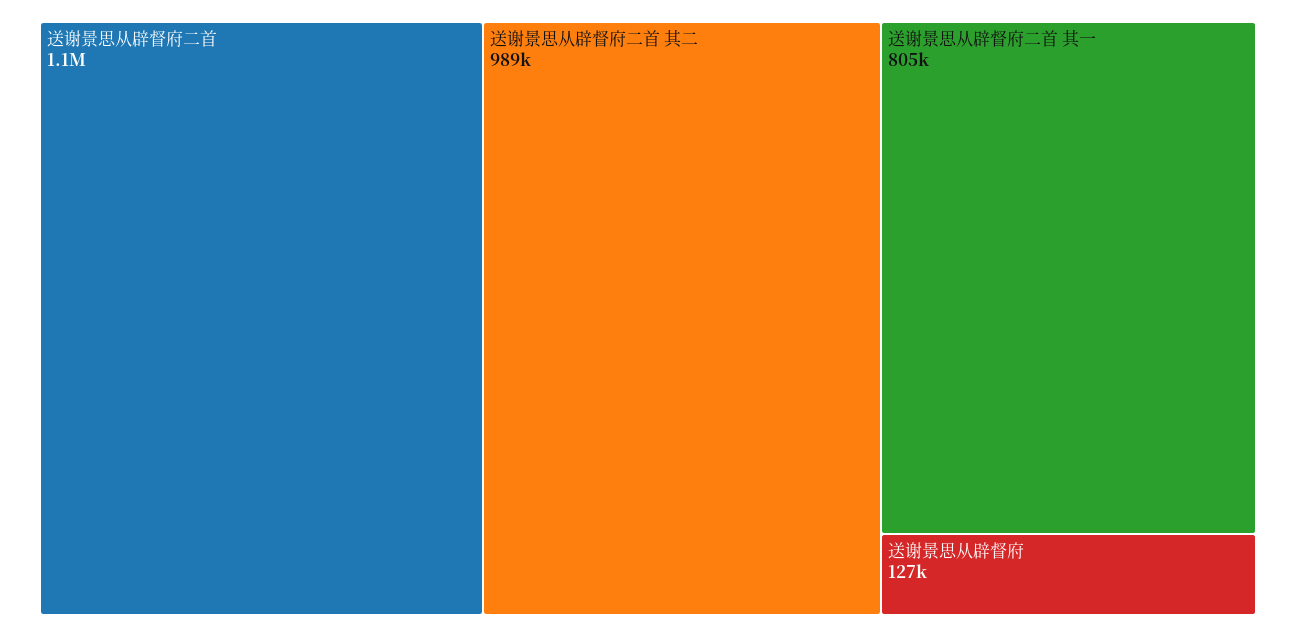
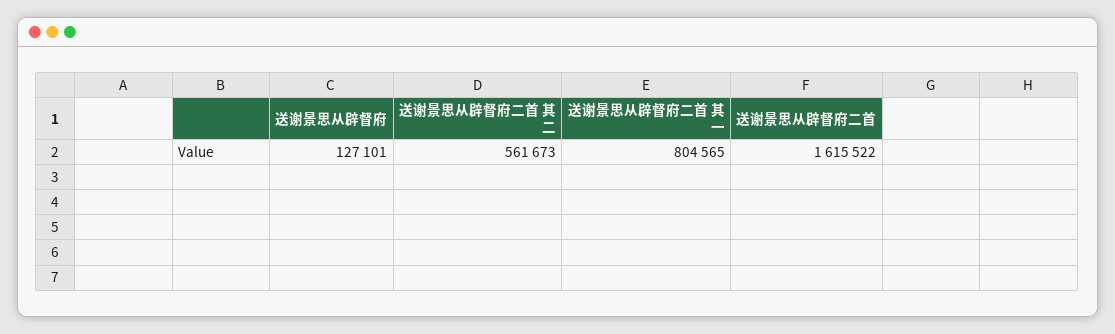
  {
-   "送谢景思从辟督府二首": 1100000,
+   "送谢景思从辟督府二首": 1615522,
-   "送谢景思从辟督府二首 其二": 989000,
+   "送谢景思从辟督府二首 其二": 561673,
    "送谢景思从辟督府二首 其一": 804565,
    "送谢景思从辟督府": 127101
  }

